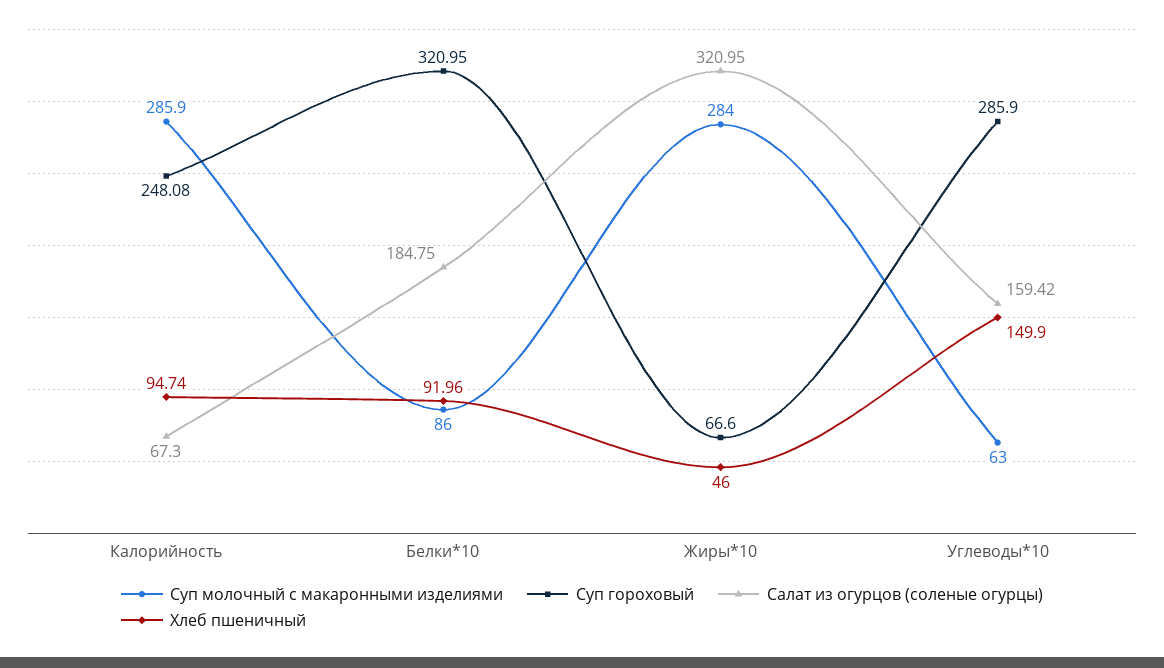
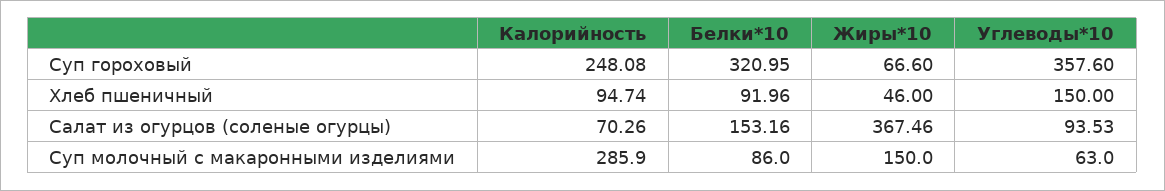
  {
    "Суп молочный с макаронными изделиями": {
      "Калорийность": 285.9,
      "Белки*10": 86,
-     "Жиры*10": 284,
+     "Жиры*10": 150,
      "Углеводы*10": 63
    },
    "Суп гороховый": {
      "Калорийность": 248.08,
      "Белки*10": 320.95,
      "Жиры*10": 66.6,
-     "Углеводы*10": 285.9
+     "Углеводы*10": 357.6
    },
    "Салат из огурцов (соленые огурцы)": {
-     "Калорийность": 67.3,
+     "Калорийность": 70.26,
-     "Белки*10": 184.75,
+     "Белки*10": 153.16,
-     "Жиры*10": 320.95,
+     "Жиры*10": 367.46,
-     "Углеводы*10": 159.42
+     "Углеводы*10": 93.53
    },
    "Хлеб пшеничный": {
      "Калорийность": 94.74,
      "Белки*10": 91.96,
      "Жиры*10": 46,
-     "Углеводы*10": 149.9
+     "Углеводы*10": 150
    }
  }

